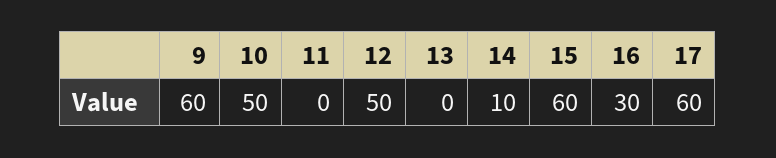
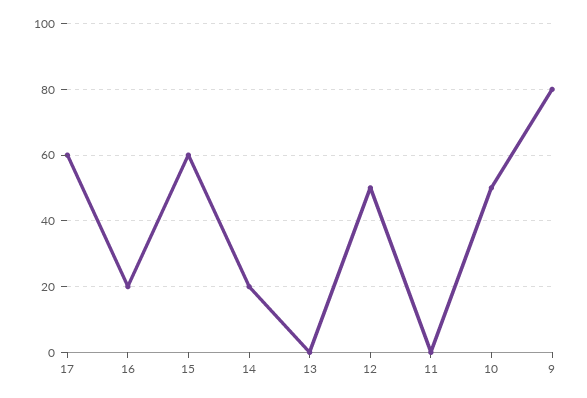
  {
-   "9": 60,
+   "9": 80,
    "10": 50,
    "11": 0,
    "12": 50,
    "13": 0,
-   "14": 10,
+   "14": 20,
    "15": 60,
-   "16": 30,
+   "16": 20,
    "17": 60
  }

